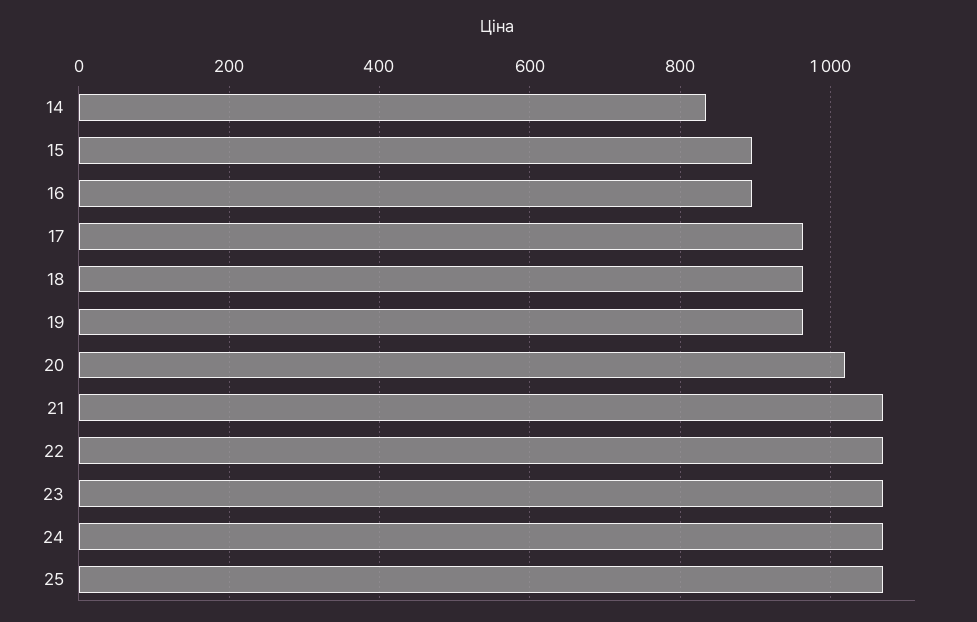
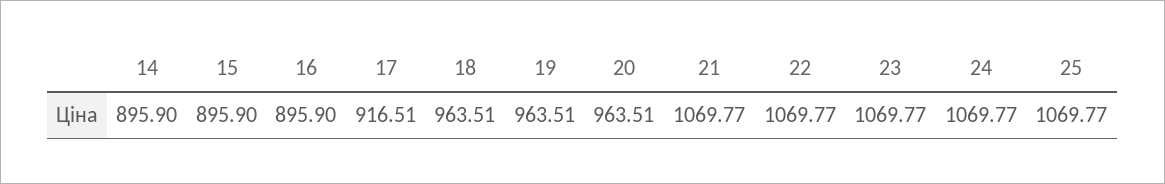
  {
-   "14": 840,
+   "14": 895.9,
    "15": 895.9,
    "16": 895.9,
-   "17": 960,
+   "17": 916.51,
    "18": 963.51,
    "19": 963.51,
-   "20": 1020,
+   "20": 963.51,
    "21": 1069.77,
    "22": 1069.77,
    "23": 1069.77,
    "24": 1069.77,
    "25": 1069.77
  }

